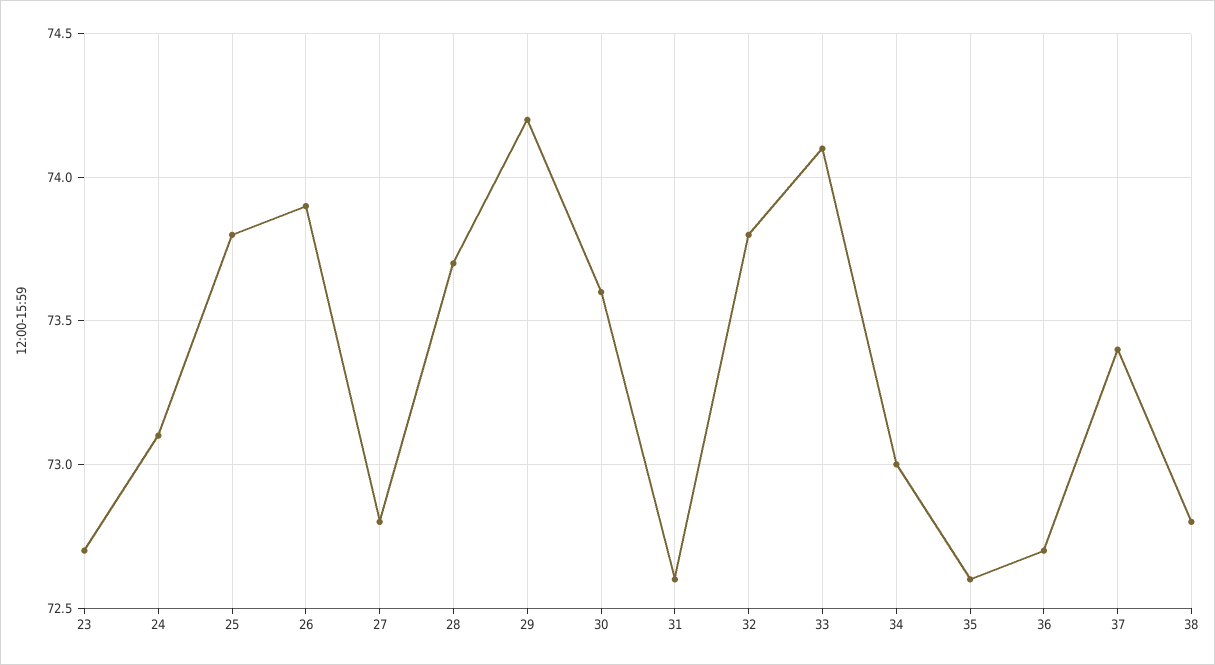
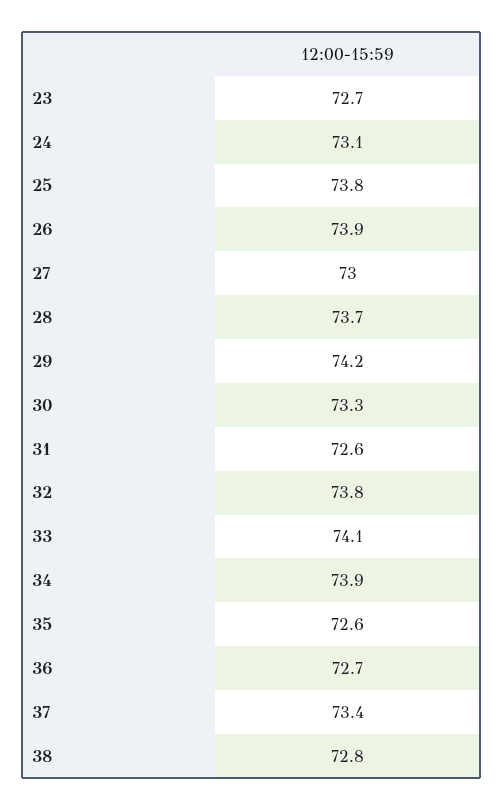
  {
    "23": 72.7,
    "24": 73.1,
    "25": 73.8,
    "26": 73.9,
-   "27": 72.8,
+   "27": 73,
    "28": 73.7,
    "29": 74.2,
-   "30": 73.6,
+   "30": 73.3,
    "31": 72.6,
    "32": 73.8,
    "33": 74.1,
-   "34": 73,
+   "34": 73.9,
    "35": 72.6,
    "36": 72.7,
    "37": 73.4,
    "38": 72.8
  }

